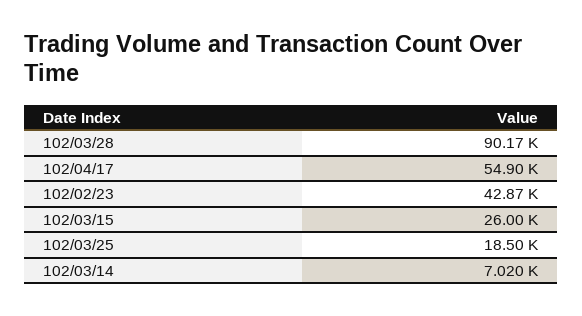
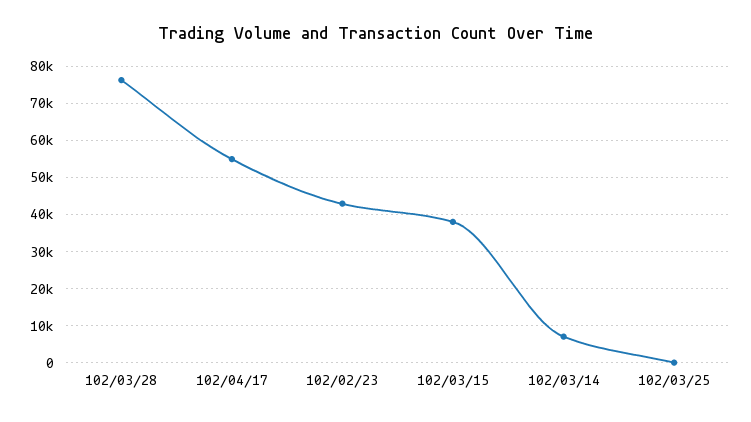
  {
-   "102/03/28": 90170,
+   "102/03/28": 76000,
    "102/04/17": 54900,
    "102/02/23": 42870,
-   "102/03/15": 26000,
+   "102/03/15": 38000,
-   "102/03/25": 18500,
+   "102/03/25": 0,
    "102/03/14": 7020
  }

